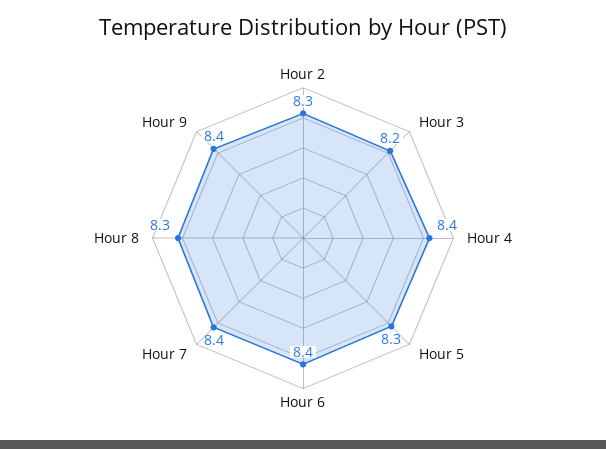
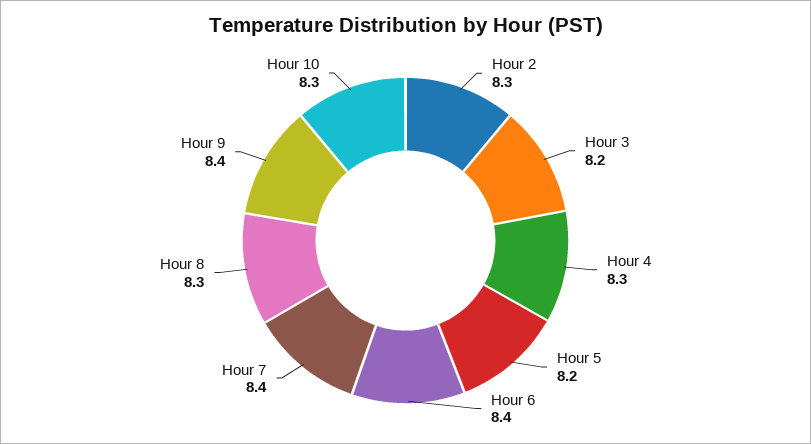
  {
    "Hour 2": 8.3,
    "Hour 3": 8.2,
-   "Hour 4": 8.4,
+   "Hour 4": 8.3,
-   "Hour 5": 8.3,
+   "Hour 5": 8.2,
    "Hour 6": 8.4,
    "Hour 7": 8.4,
    "Hour 8": 8.3,
-   "Hour 9": 8.4
+   "Hour 9": 8.4,
+   "Hour 10": 8.3
  }

